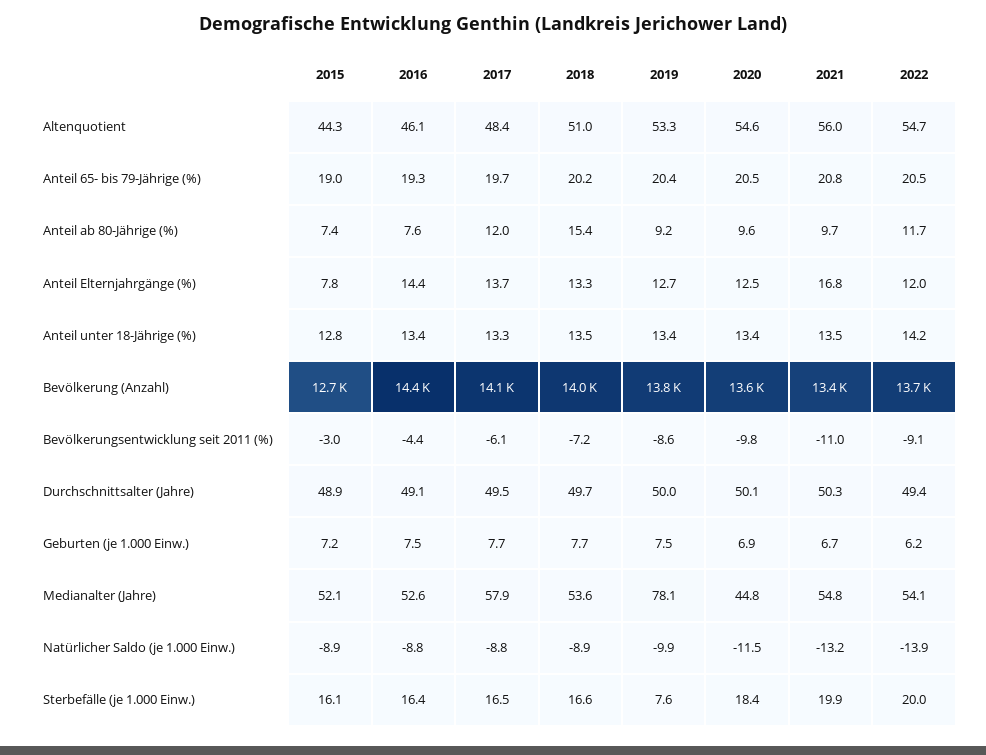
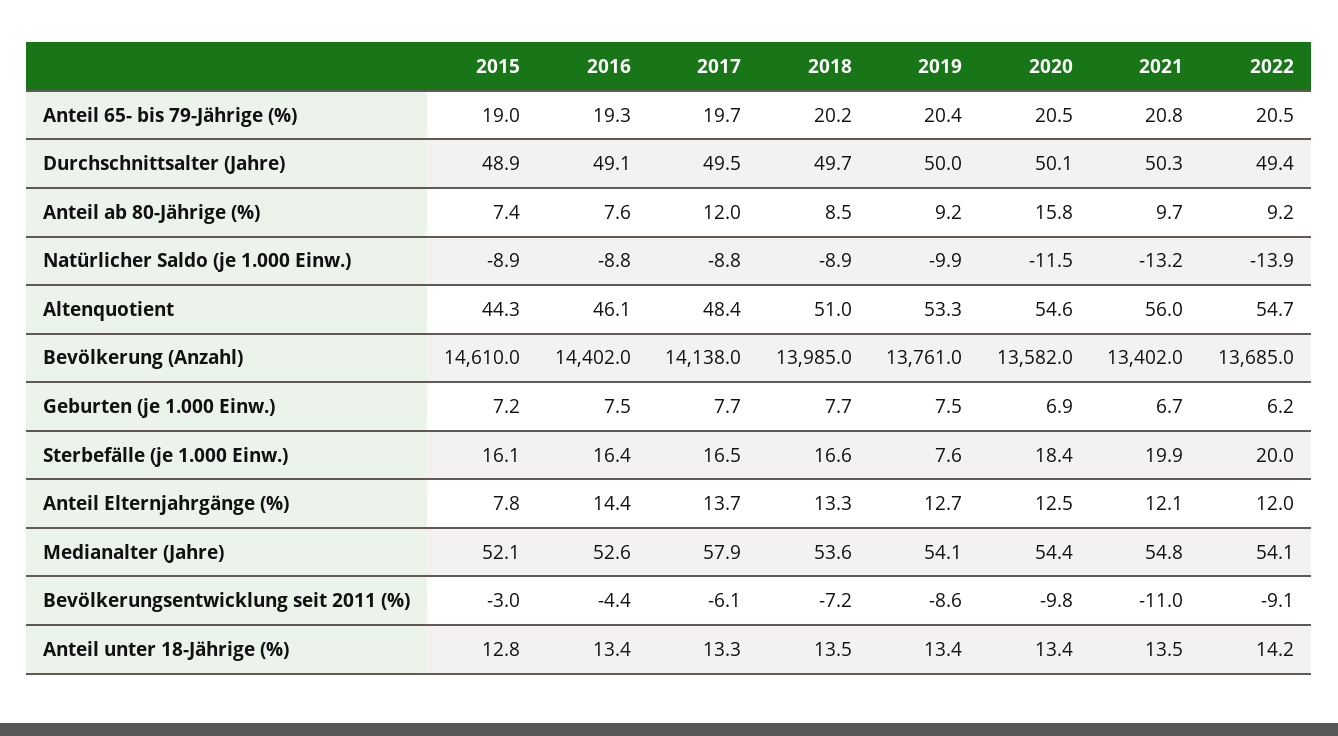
  {
    "2015": {
      "Altenquotient": 44.3,
      "Anteil 65- bis 79-Jährige (%)": 19,
      "Anteil ab 80-Jährige (%)": 7.4,
      "Anteil Elternjahrgänge (%)": 7.8,
      "Anteil unter 18-Jährige (%)": 12.8,
-     "Bevölkerung (Anzahl)": 12700,
+     "Bevölkerung (Anzahl)": 14610,
      "Bevölkerungsentwicklung seit 2011 (%)": -3,
      "Durchschnittsalter (Jahre)": 48.9,
      "Geburten (je 1.000 Einw.)": 7.2,
      "Medianalter (Jahre)": 52.1,
      "Natürlicher Saldo (je 1.000 Einw.)": -8.9,
      "Sterbefälle (je 1.000 Einw.)": 16.1
    },
    "2016": {
      "Altenquotient": 46.1,
      "Anteil 65- bis 79-Jährige (%)": 19.3,
      "Anteil ab 80-Jährige (%)": 7.6,
      "Anteil Elternjahrgänge (%)": 14.4,
      "Anteil unter 18-Jährige (%)": 13.4,
      "Bevölkerung (Anzahl)": 14402,
      "Bevölkerungsentwicklung seit 2011 (%)": -4.4,
      "Durchschnittsalter (Jahre)": 49.1,
      "Geburten (je 1.000 Einw.)": 7.5,
      "Medianalter (Jahre)": 52.6,
      "Natürlicher Saldo (je 1.000 Einw.)": -8.8,
      "Sterbefälle (je 1.000 Einw.)": 16.4
    },
    "2017": {
      "Altenquotient": 48.4,
      "Anteil 65- bis 79-Jährige (%)": 19.7,
      "Anteil ab 80-Jährige (%)": 12,
      "Anteil Elternjahrgänge (%)": 13.7,
      "Anteil unter 18-Jährige (%)": 13.3,
      "Bevölkerung (Anzahl)": 14138,
      "Bevölkerungsentwicklung seit 2011 (%)": -6.1,
      "Durchschnittsalter (Jahre)": 49.5,
      "Geburten (je 1.000 Einw.)": 7.7,
      "Medianalter (Jahre)": 57.9,
      "Natürlicher Saldo (je 1.000 Einw.)": -8.8,
      "Sterbefälle (je 1.000 Einw.)": 16.5
    },
    "2018": {
      "Altenquotient": 51,
      "Anteil 65- bis 79-Jährige (%)": 20.2,
-     "Anteil ab 80-Jährige (%)": 15.4,
+     "Anteil ab 80-Jährige (%)": 8.5,
      "Anteil Elternjahrgänge (%)": 13.3,
      "Anteil unter 18-Jährige (%)": 13.5,
      "Bevölkerung (Anzahl)": 13985,
      "Bevölkerungsentwicklung seit 2011 (%)": -7.2,
      "Durchschnittsalter (Jahre)": 49.7,
      "Geburten (je 1.000 Einw.)": 7.7,
      "Medianalter (Jahre)": 53.6,
      "Natürlicher Saldo (je 1.000 Einw.)": -8.9,
      "Sterbefälle (je 1.000 Einw.)": 16.6
    },
    "2019": {
      "Altenquotient": 53.3,
      "Anteil 65- bis 79-Jährige (%)": 20.4,
      "Anteil ab 80-Jährige (%)": 9.2,
      "Anteil Elternjahrgänge (%)": 12.7,
      "Anteil unter 18-Jährige (%)": 13.4,
      "Bevölkerung (Anzahl)": 13761,
      "Bevölkerungsentwicklung seit 2011 (%)": -8.6,
      "Durchschnittsalter (Jahre)": 50,
      "Geburten (je 1.000 Einw.)": 7.5,
-     "Medianalter (Jahre)": 78.1,
+     "Medianalter (Jahre)": 54.1,
      "Natürlicher Saldo (je 1.000 Einw.)": -9.9,
      "Sterbefälle (je 1.000 Einw.)": 7.6
    },
    "2020": {
      "Altenquotient": 54.6,
      "Anteil 65- bis 79-Jährige (%)": 20.5,
-     "Anteil ab 80-Jährige (%)": 9.6,
+     "Anteil ab 80-Jährige (%)": 15.8,
      "Anteil Elternjahrgänge (%)": 12.5,
      "Anteil unter 18-Jährige (%)": 13.4,
      "Bevölkerung (Anzahl)": 13582,
      "Bevölkerungsentwicklung seit 2011 (%)": -9.8,
      "Durchschnittsalter (Jahre)": 50.1,
      "Geburten (je 1.000 Einw.)": 6.9,
-     "Medianalter (Jahre)": 44.8,
+     "Medianalter (Jahre)": 54.4,
      "Natürlicher Saldo (je 1.000 Einw.)": -11.5,
      "Sterbefälle (je 1.000 Einw.)": 18.4
    },
    "2021": {
      "Altenquotient": 56,
      "Anteil 65- bis 79-Jährige (%)": 20.8,
      "Anteil ab 80-Jährige (%)": 9.7,
-     "Anteil Elternjahrgänge (%)": 16.8,
+     "Anteil Elternjahrgänge (%)": 12.1,
      "Anteil unter 18-Jährige (%)": 13.5,
      "Bevölkerung (Anzahl)": 13402,
      "Bevölkerungsentwicklung seit 2011 (%)": -11,
      "Durchschnittsalter (Jahre)": 50.3,
      "Geburten (je 1.000 Einw.)": 6.7,
      "Medianalter (Jahre)": 54.8,
      "Natürlicher Saldo (je 1.000 Einw.)": -13.2,
      "Sterbefälle (je 1.000 Einw.)": 19.9
    },
    "2022": {
      "Altenquotient": 54.7,
      "Anteil 65- bis 79-Jährige (%)": 20.5,
-     "Anteil ab 80-Jährige (%)": 11.7,
+     "Anteil ab 80-Jährige (%)": 9.2,
      "Anteil Elternjahrgänge (%)": 12,
      "Anteil unter 18-Jährige (%)": 14.2,
      "Bevölkerung (Anzahl)": 13685,
      "Bevölkerungsentwicklung seit 2011 (%)": -9.1,
      "Durchschnittsalter (Jahre)": 49.4,
      "Geburten (je 1.000 Einw.)": 6.2,
      "Medianalter (Jahre)": 54.1,
      "Natürlicher Saldo (je 1.000 Einw.)": -13.9,
      "Sterbefälle (je 1.000 Einw.)": 20
    }
  }

